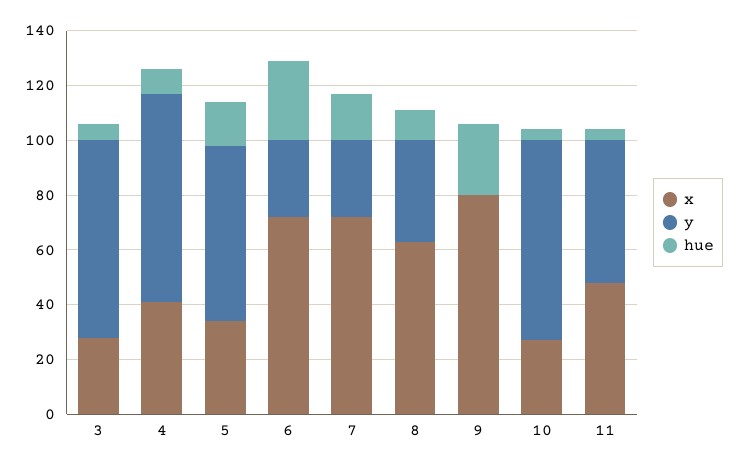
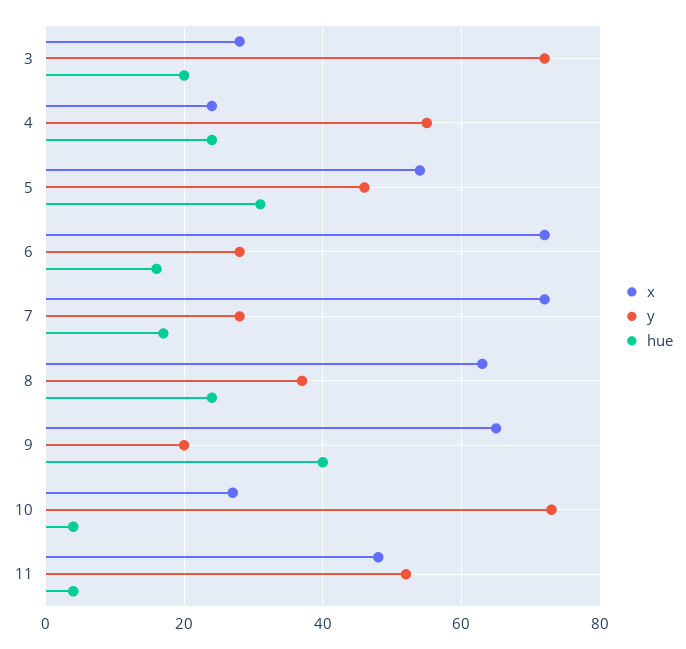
  {
    "x": {
      "3": 30,
-     "4": 40,
+     "4": 25,
-     "5": 35,
+     "5": 55,
      "6": 70,
      "7": 70,
      "8": 65,
-     "9": 80,
+     "9": 65,
      "10": 25,
      "11": 50
    },
    "y": {
      "3": 70,
-     "4": 75,
+     "4": 55,
-     "5": 65,
+     "5": 45,
      "6": 30,
      "7": 30,
      "8": 35,
-     "9": 0,
+     "9": 20,
      "10": 75,
      "11": 50
    },
    "hue": {
-     "3": 5,
+     "3": 20,
-     "4": 10,
+     "4": 25,
-     "5": 15,
+     "5": 30,
-     "6": 30,
+     "6": 15,
      "7": 15,
-     "8": 10,
+     "8": 25,
-     "9": 25,
+     "9": 40,
      "10": 5,
      "11": 5
    }
  }

